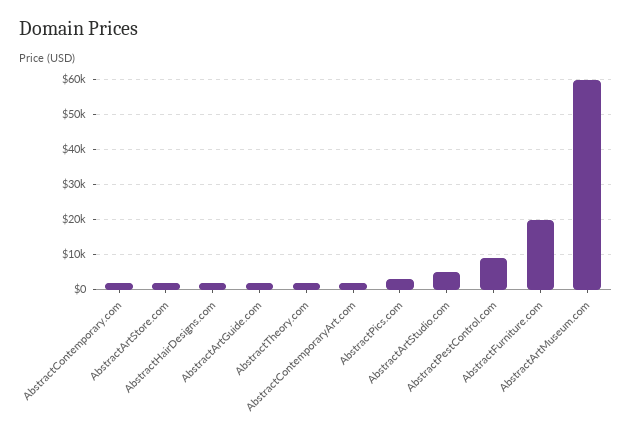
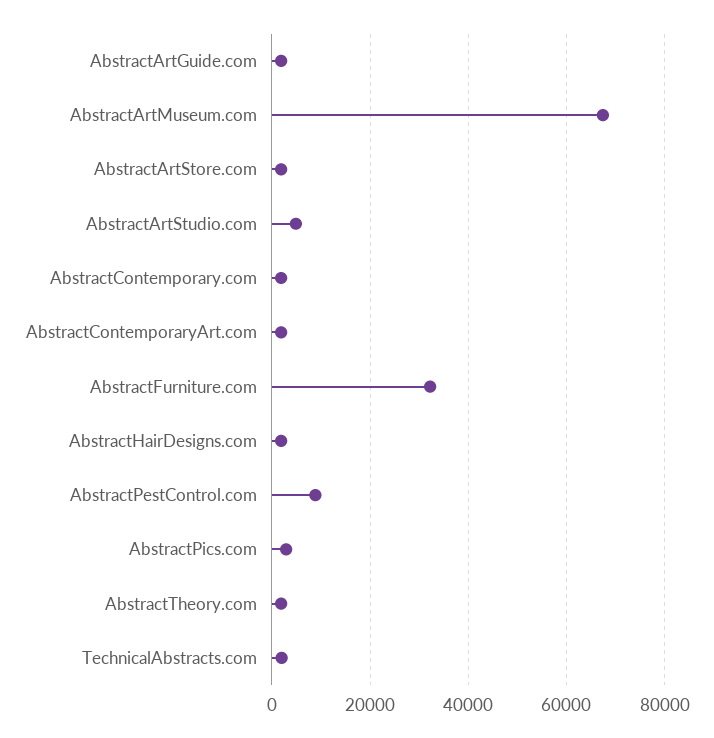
  {
    "AbstractContemporary.com": 2000,
    "AbstractArtStore.com": 2000,
    "AbstractHairDesigns.com": 2000,
    "AbstractArtGuide.com": 2000,
    "AbstractTheory.com": 2000,
    "AbstractContemporaryArt.com": 2000,
    "AbstractPics.com": 2000,
    "AbstractArtStudio.com": 4000,
    "AbstractPestControl.com": 8000,
-   "AbstractFurniture.com": 20000,
+   "AbstractFurniture.com": 32000,
-   "AbstractArtMuseum.com": 60000
+   "AbstractArtMuseum.com": 68000,
+   "TechnicalAbstracts.com": 2000
  }

